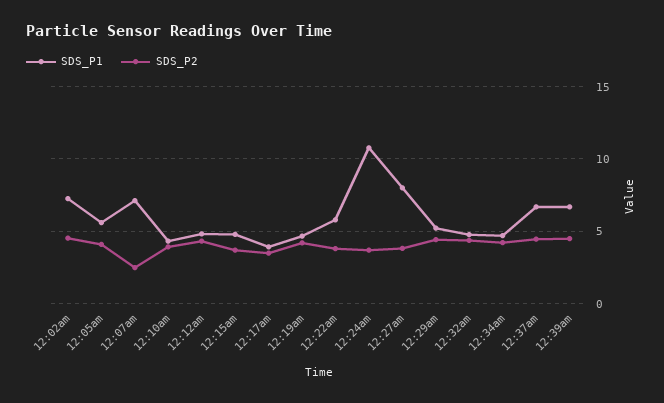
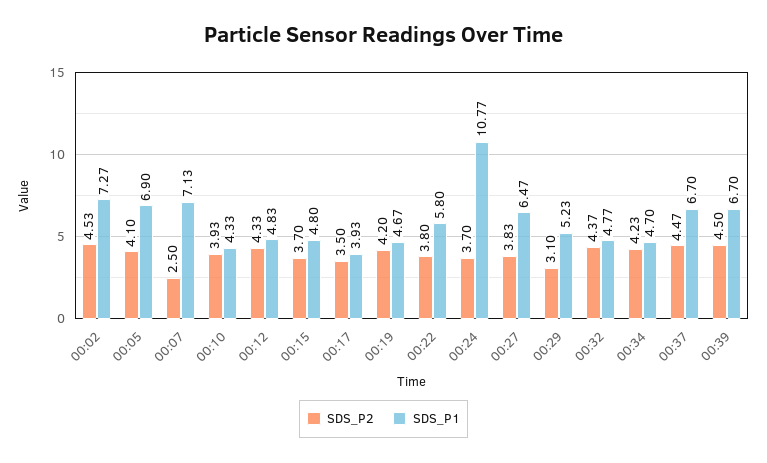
  {
    "SDS_P1": {
      "12:02am": 7.27,
-     "12:05am": 5.5,
+     "12:05am": 6.9,
      "12:07am": 7.13,
      "12:10am": 4.33,
      "12:12am": 4.83,
      "12:15am": 4.8,
      "12:17am": 3.93,
      "12:19am": 4.67,
      "12:22am": 5.8,
      "12:24am": 10.77,
-     "12:27am": 8,
+     "12:27am": 6.47,
      "12:29am": 5.23,
      "12:32am": 4.77,
      "12:34am": 4.7,
      "12:37am": 6.7,
      "12:39am": 6.7
    },
    "SDS_P2": {
      "12:02am": 4.53,
      "12:05am": 4.1,
      "12:07am": 2.5,
      "12:10am": 3.93,
      "12:12am": 4.33,
      "12:15am": 3.7,
      "12:17am": 3.5,
      "12:19am": 4.2,
      "12:22am": 3.8,
      "12:24am": 3.7,
      "12:27am": 3.83,
-     "12:29am": 4.5,
+     "12:29am": 3.1,
      "12:32am": 4.37,
      "12:34am": 4.23,
      "12:37am": 4.47,
      "12:39am": 4.5
    }
  }

